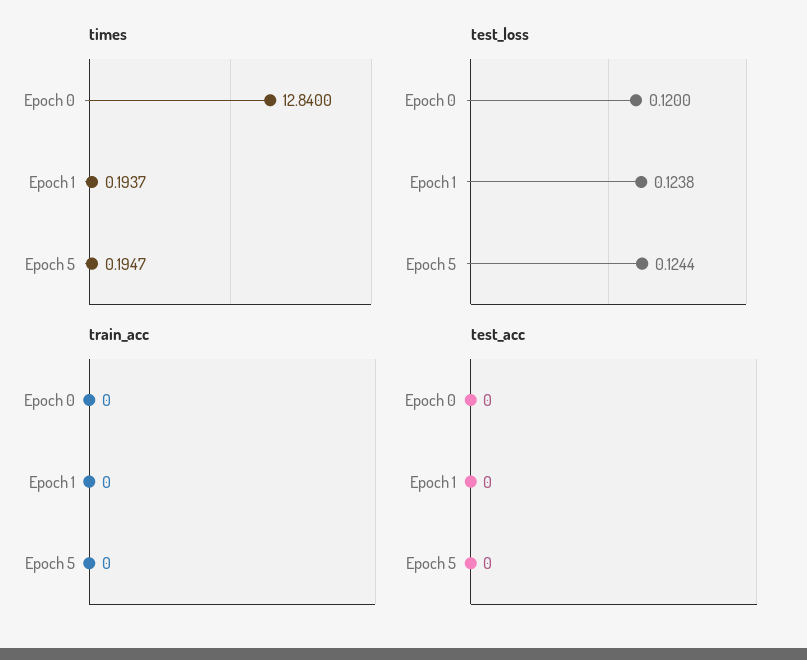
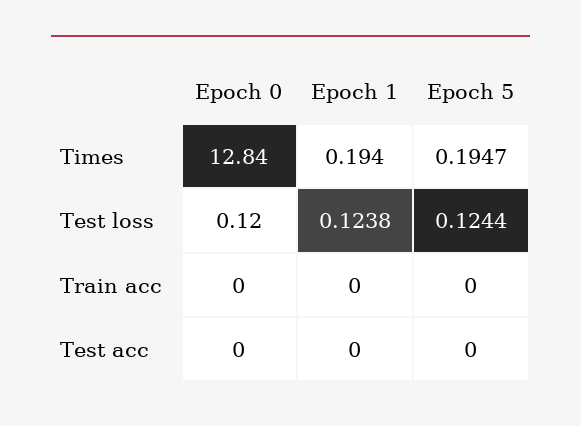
  {
    "times": {
      "Epoch 0": 12.84,
-     "Epoch 1": 0.1937,
+     "Epoch 1": 0.194,
      "Epoch 5": 0.1947
    },
    "test_loss": {
      "Epoch 0": 0.12,
      "Epoch 1": 0.1238,
      "Epoch 5": 0.1244
    },
    "train_acc": {
      "Epoch 0": 0,
      "Epoch 1": 0,
      "Epoch 5": 0
    },
    "test_acc": {
      "Epoch 0": 0,
      "Epoch 1": 0,
      "Epoch 5": 0
    }
  }

